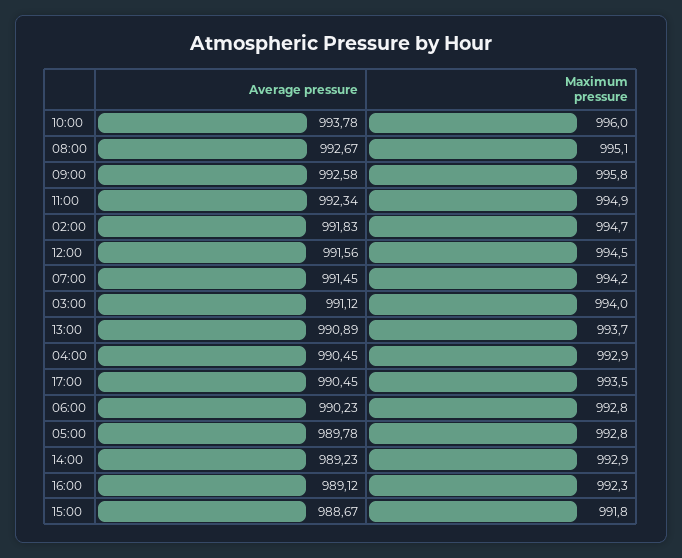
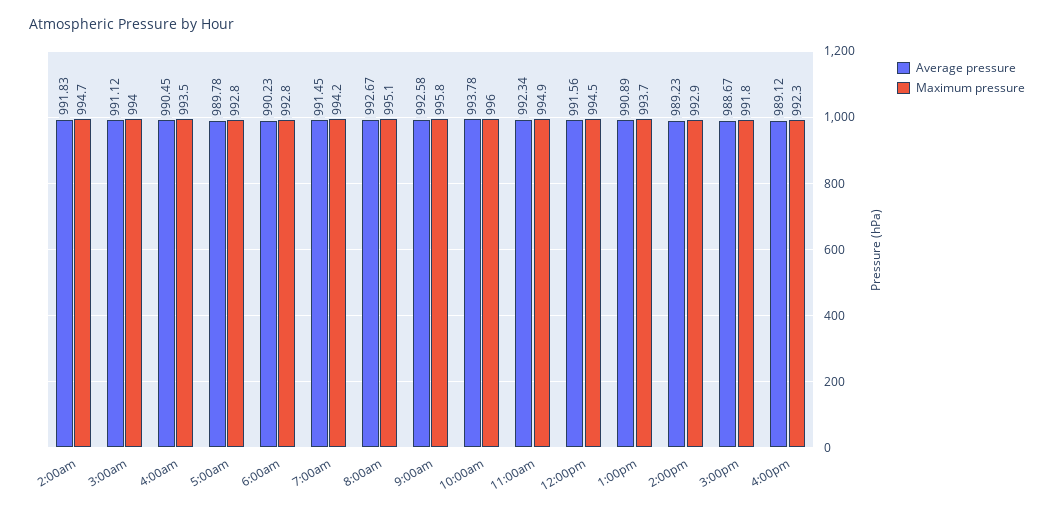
  {
    "Average pressure": {
      "10:00": 993.78,
      "08:00": 992.67,
      "09:00": 992.58,
      "11:00": 992.34,
      "02:00": 991.83,
      "12:00": 991.56,
      "07:00": 991.45,
      "03:00": 991.12,
      "13:00": 990.89,
      "04:00": 990.45,
-     "17:00": 990.45,
      "06:00": 990.23,
      "05:00": 989.78,
      "14:00": 989.23,
      "16:00": 989.12,
      "15:00": 988.67
    },
    "Maximum pressure": {
      "10:00": 996,
      "08:00": 995.1,
      "09:00": 995.8,
      "11:00": 994.9,
      "02:00": 994.7,
      "12:00": 994.5,
      "07:00": 994.2,
      "03:00": 994,
      "13:00": 993.7,
-     "04:00": 992.9,
+     "04:00": 993.5,
-     "17:00": 993.5,
      "06:00": 992.8,
      "05:00": 992.8,
      "14:00": 992.9,
      "16:00": 992.3,
      "15:00": 991.8
    }
  }

